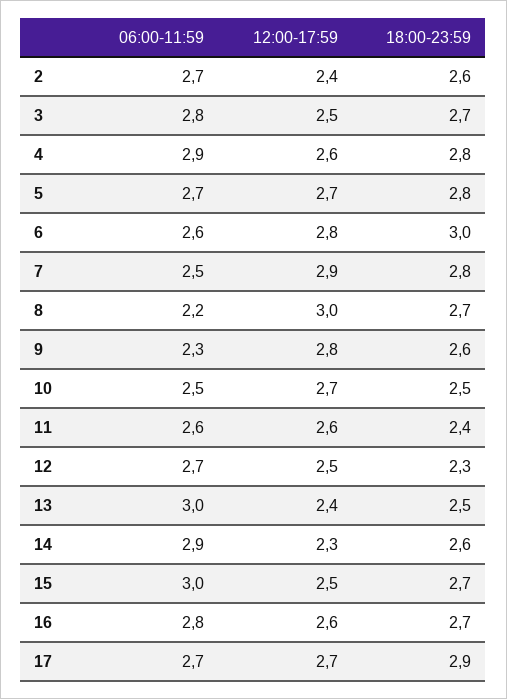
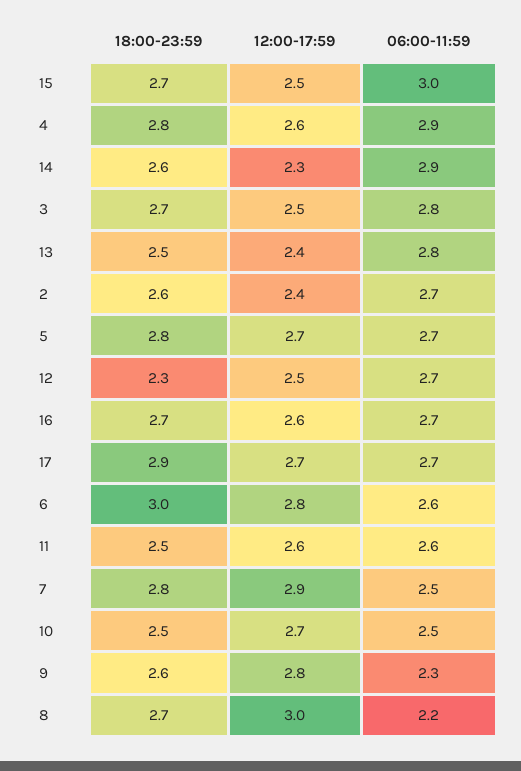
  {
    "06:00-11:59": {
      "2": 2.7,
      "3": 2.8,
      "4": 2.9,
      "5": 2.7,
      "6": 2.6,
      "7": 2.5,
      "8": 2.2,
      "9": 2.3,
      "10": 2.5,
      "11": 2.6,
      "12": 2.7,
-     "13": 3,
+     "13": 2.8,
      "14": 2.9,
      "15": 3,
-     "16": 2.8,
+     "16": 2.7,
      "17": 2.7
    },
    "12:00-17:59": {
      "2": 2.4,
      "3": 2.5,
      "4": 2.6,
      "5": 2.7,
      "6": 2.8,
      "7": 2.9,
      "8": 3,
      "9": 2.8,
      "10": 2.7,
      "11": 2.6,
      "12": 2.5,
      "13": 2.4,
      "14": 2.3,
      "15": 2.5,
      "16": 2.6,
      "17": 2.7
    },
    "18:00-23:59": {
      "2": 2.6,
      "3": 2.7,
      "4": 2.8,
      "5": 2.8,
      "6": 3,
      "7": 2.8,
      "8": 2.7,
      "9": 2.6,
      "10": 2.5,
-     "11": 2.4,
+     "11": 2.5,
      "12": 2.3,
      "13": 2.5,
      "14": 2.6,
      "15": 2.7,
      "16": 2.7,
      "17": 2.9
    }
  }

